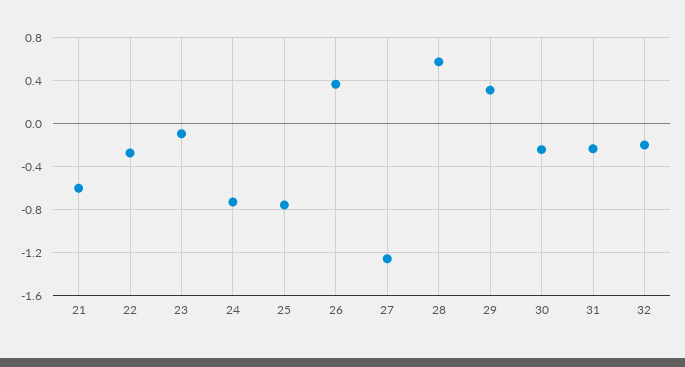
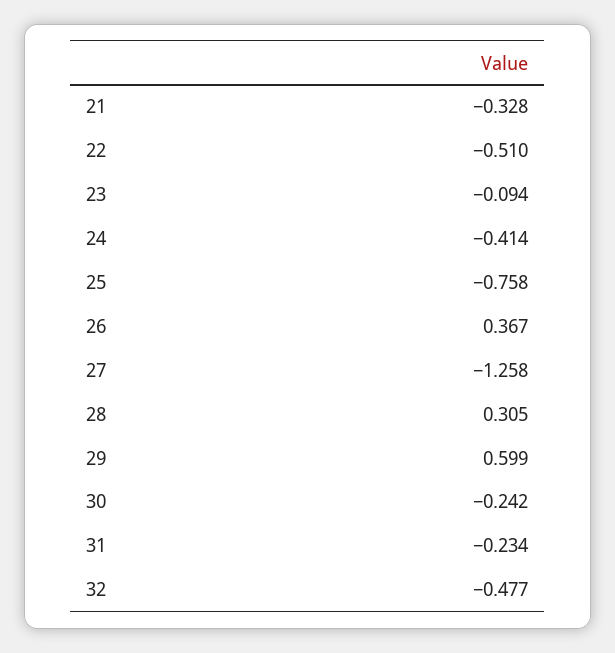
  {
-   "21": -0.6,
+   "21": -0.328,
-   "22": -0.3,
+   "22": -0.51,
    "23": -0.094,
-   "24": -0.7,
+   "24": -0.414,
    "25": -0.758,
    "26": 0.367,
    "27": -1.258,
-   "28": 0.6,
+   "28": 0.305,
-   "29": 0.3,
+   "29": 0.599,
    "30": -0.242,
    "31": -0.234,
-   "32": -0.2
+   "32": -0.477
  }

